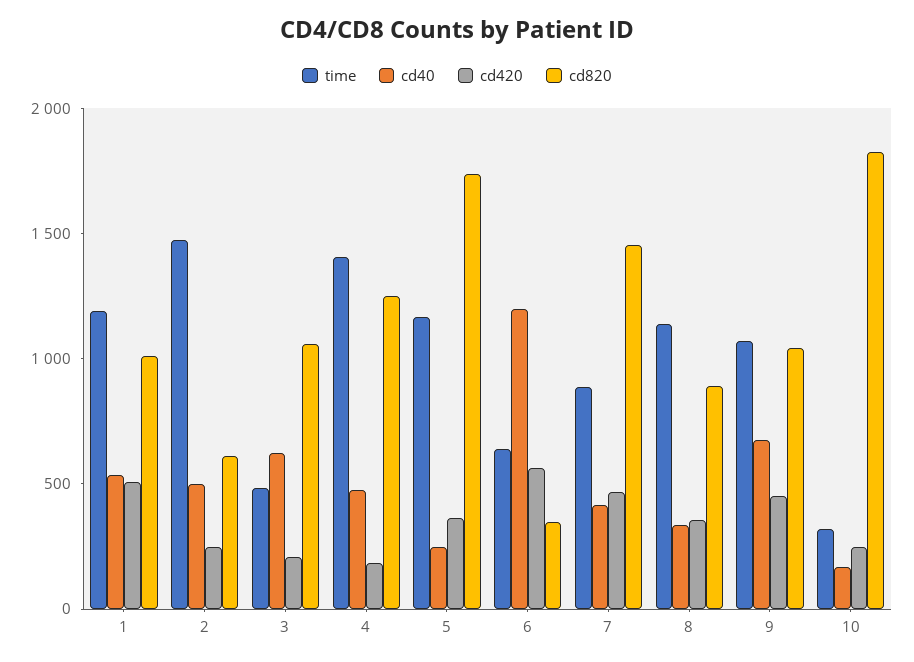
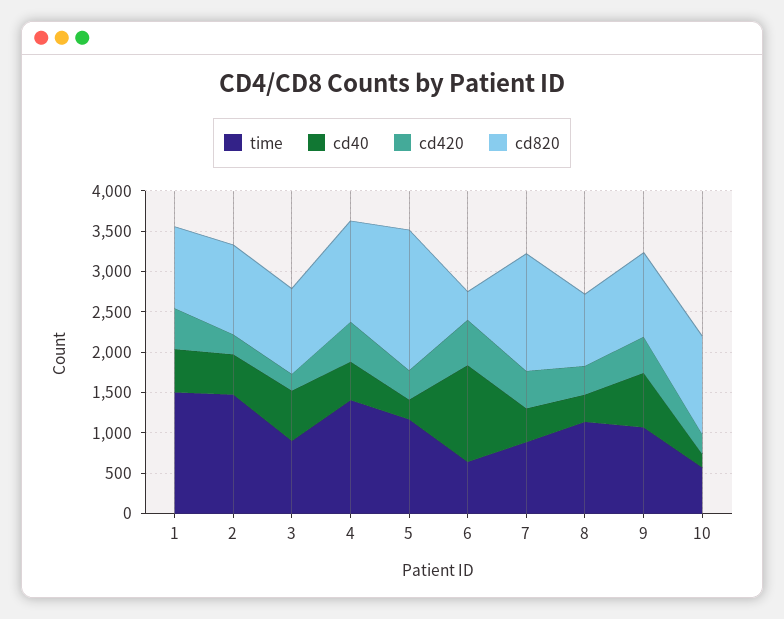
  {
    "time": {
-     "1": 1200,
+     "1": 1500,
      "2": 1500,
-     "3": 500,
+     "3": 900,
      "4": 1400,
      "5": 1200,
      "6": 600,
      "7": 900,
      "8": 1100,
      "9": 1100,
-     "10": 300
+     "10": 600
    },
    "cd40": {
      "1": 500,
      "2": 500,
      "3": 600,
      "4": 500,
      "5": 200,
      "6": 1200,
      "7": 400,
      "8": 300,
      "9": 700,
      "10": 200
    },
    "cd420": {
      "1": 500,
      "2": 200,
      "3": 200,
-     "4": 200,
+     "4": 500,
      "5": 400,
      "6": 600,
      "7": 500,
      "8": 400,
      "9": 500,
      "10": 200
    },
    "cd820": {
      "1": 1000,
-     "2": 600,
+     "2": 1100,
      "3": 1100,
      "4": 1300,
      "5": 1700,
      "6": 300,
      "7": 1500,
      "8": 900,
      "9": 1000,
-     "10": 1800
+     "10": 1200
    }
  }

